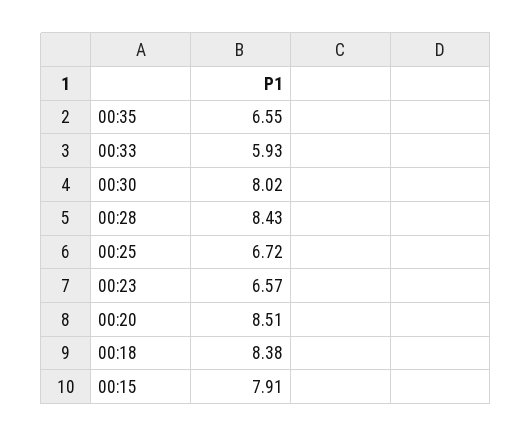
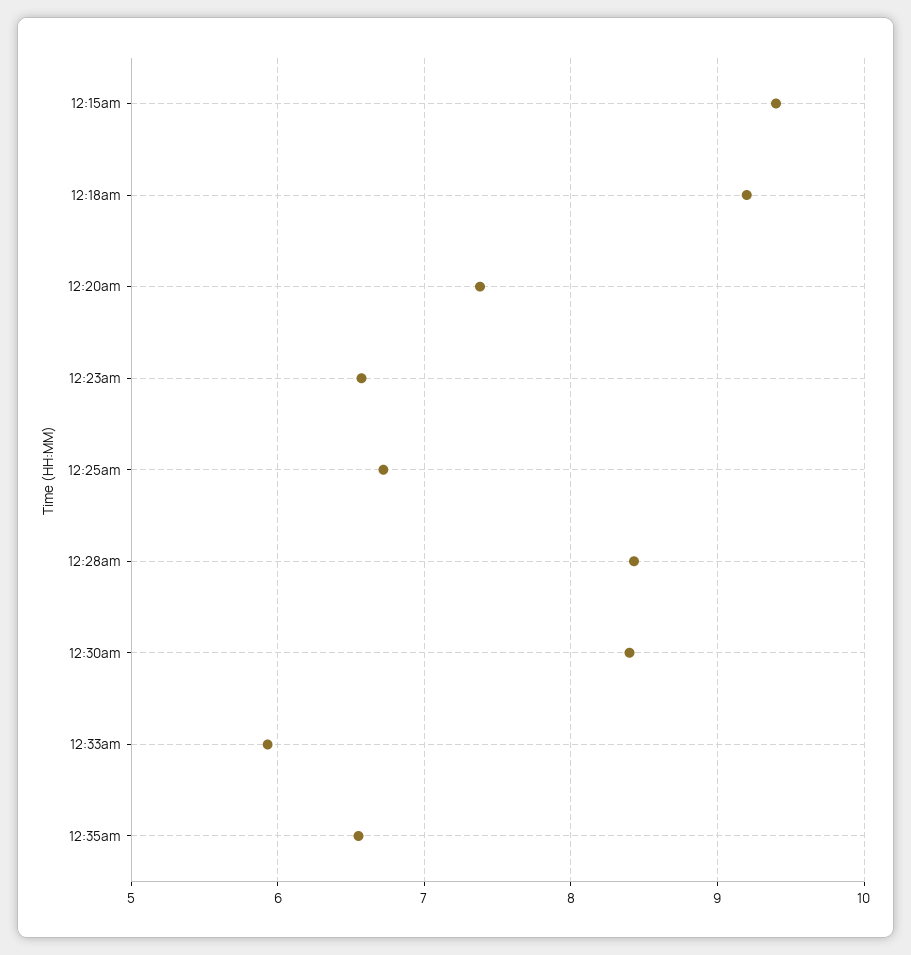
  {
    "00:35": 6.55,
    "00:33": 5.93,
-   "00:30": 8.02,
+   "00:30": 8.4,
    "00:28": 8.43,
    "00:25": 6.72,
    "00:23": 6.57,
-   "00:20": 8.51,
+   "00:20": 7.4,
-   "00:18": 8.38,
+   "00:18": 9.2,
-   "00:15": 7.91
+   "00:15": 9.4
  }

